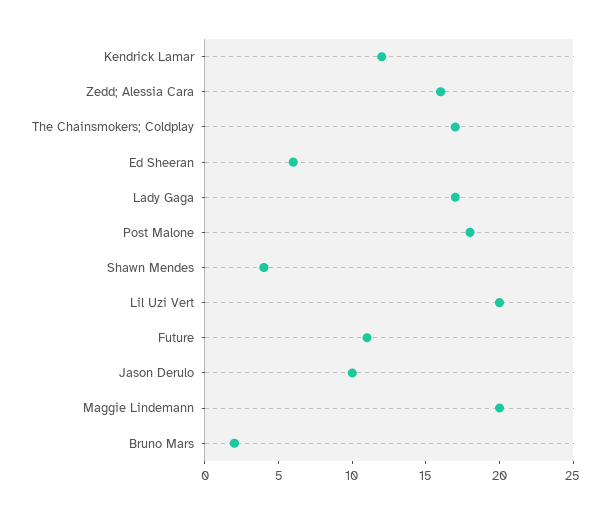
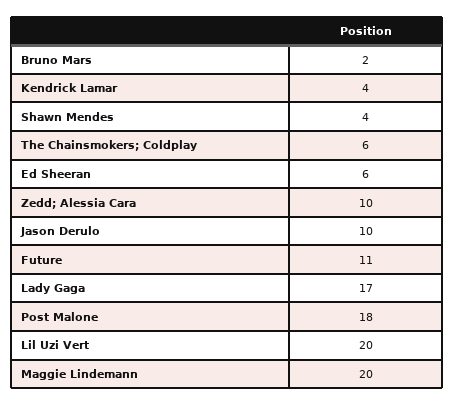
  {
-   "Kendrick Lamar": 12,
+   "Kendrick Lamar": 4,
-   "Zedd; Alessia Cara": 16,
+   "Zedd; Alessia Cara": 10,
-   "The Chainsmokers; Coldplay": 17,
+   "The Chainsmokers; Coldplay": 6,
    "Ed Sheeran": 6,
    "Lady Gaga": 17,
    "Post Malone": 18,
    "Shawn Mendes": 4,
    "Lil Uzi Vert": 20,
    "Future": 11,
    "Jason Derulo": 10,
    "Maggie Lindemann": 20,
    "Bruno Mars": 2
  }

